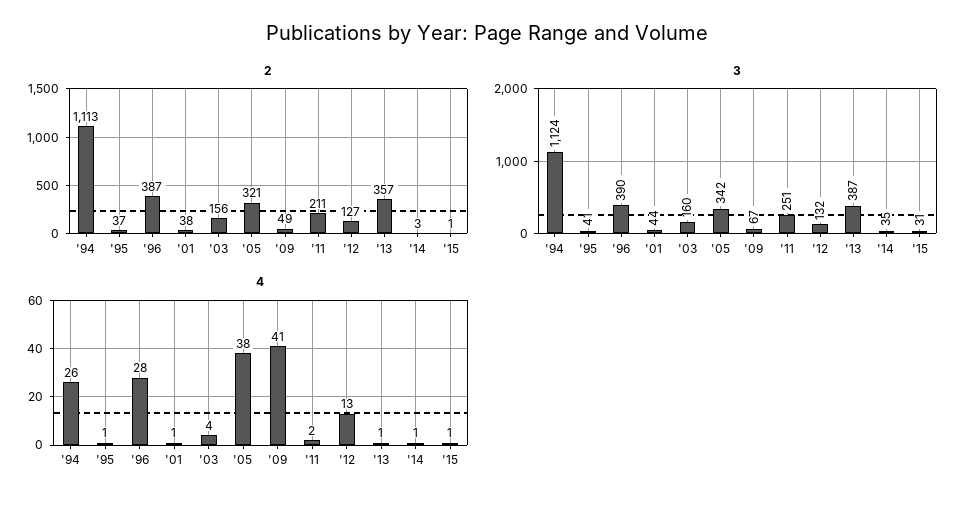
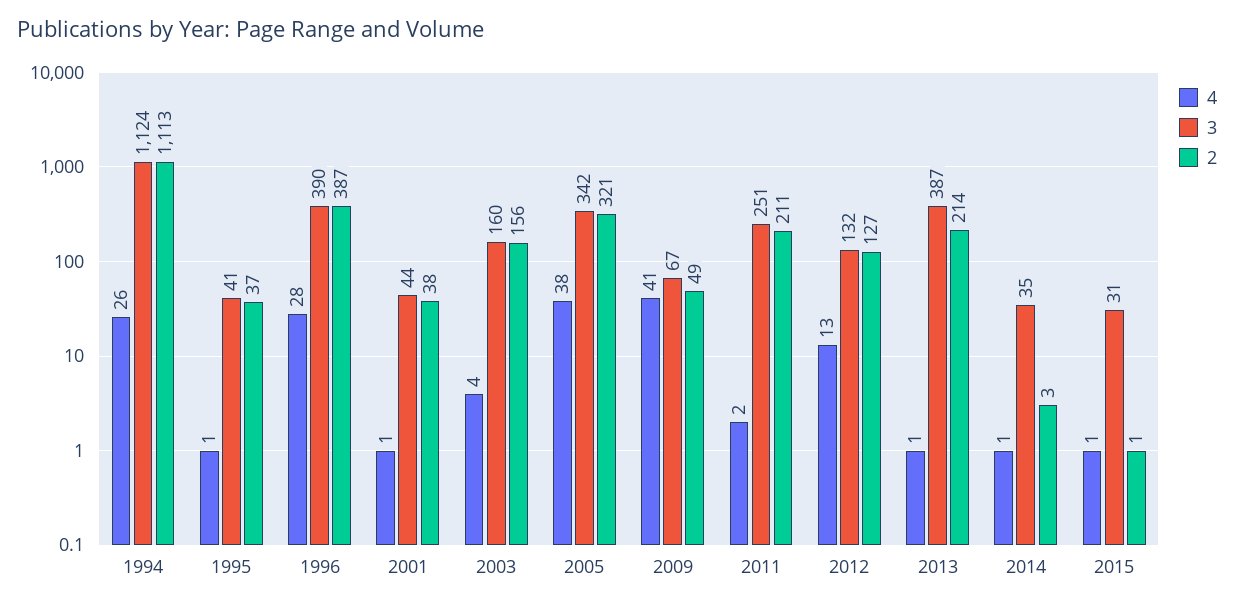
  {
    "2": {
      "'94": 1113,
      "'95": 37,
      "'96": 387,
      "'01": 38,
      "'03": 156,
      "'05": 321,
      "'09": 49,
      "'11": 211,
      "'12": 127,
-     "'13": 357,
+     "'13": 214,
      "'14": 3,
      "'15": 1
    },
    "3": {
      "'94": 1124,
      "'95": 41,
      "'96": 390,
      "'01": 44,
      "'03": 160,
      "'05": 342,
      "'09": 67,
      "'11": 251,
      "'12": 132,
      "'13": 387,
      "'14": 35,
      "'15": 31
    },
    "4": {
      "'94": 26,
      "'95": 1,
      "'96": 28,
      "'01": 1,
      "'03": 4,
      "'05": 38,
      "'09": 41,
      "'11": 2,
      "'12": 13,
      "'13": 1,
      "'14": 1,
      "'15": 1
    }
  }

